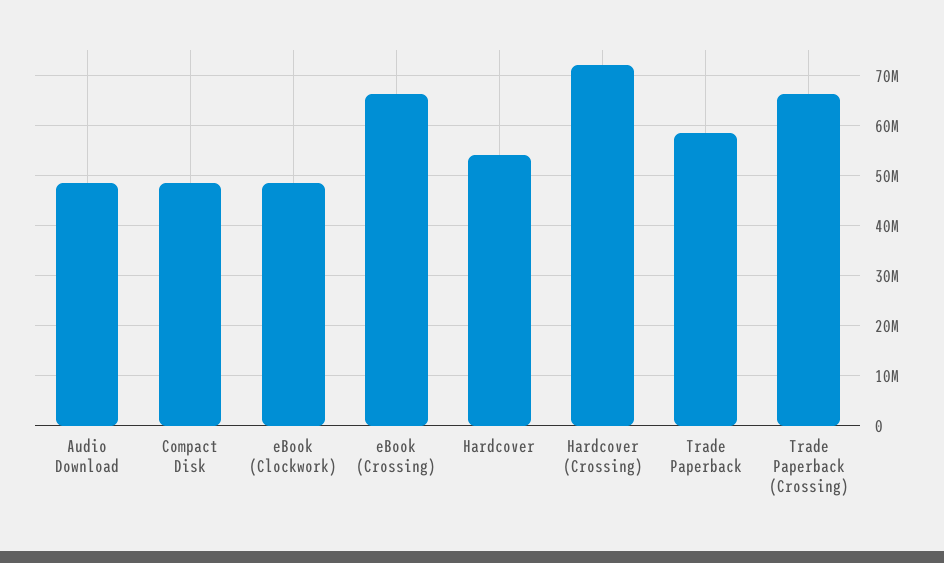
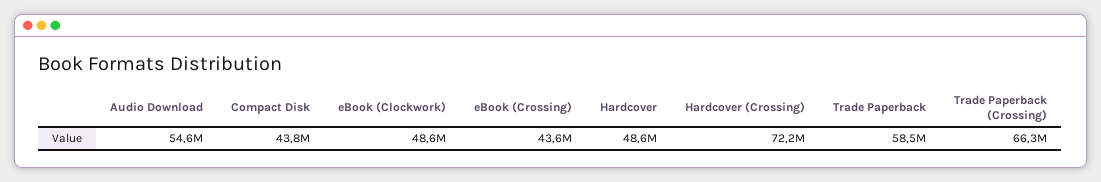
  {
-   "Audio Download": 48000000,
+   "Audio Download": 54600000,
-   "Compact Disk": 48000000,
+   "Compact Disk": 43800000,
    "eBook (Clockwork)": 48600000,
-   "eBook (Crossing)": 66000000,
+   "eBook (Crossing)": 43600000,
-   "Hardcover": 54000000,
+   "Hardcover": 48600000,
    "Hardcover (Crossing)": 72200000,
    "Trade Paperback": 58500000,
    "Trade Paperback (Crossing)": 66300000
  }

